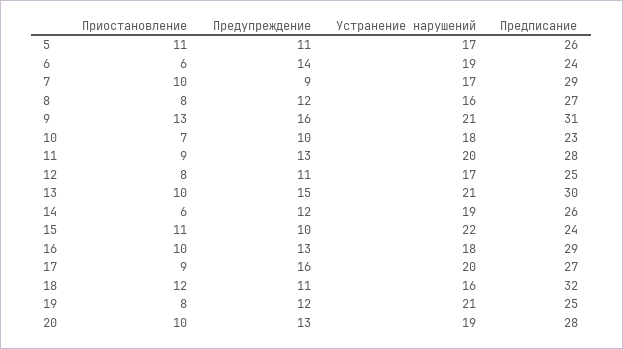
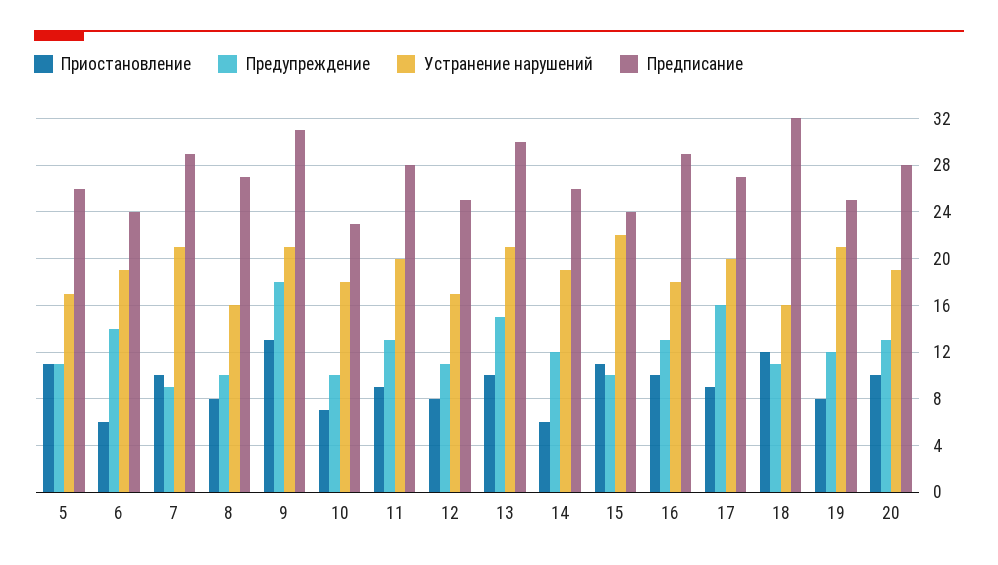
  {
    "Приостановление": {
      "5": 11,
      "6": 6,
      "7": 10,
      "8": 8,
      "9": 13,
      "10": 7,
      "11": 9,
      "12": 8,
      "13": 10,
      "14": 6,
      "15": 11,
      "16": 10,
      "17": 9,
      "18": 12,
      "19": 8,
      "20": 10
    },
    "Предупреждение": {
      "5": 11,
      "6": 14,
      "7": 9,
-     "8": 12,
+     "8": 10,
-     "9": 16,
+     "9": 18,
      "10": 10,
      "11": 13,
      "12": 11,
      "13": 15,
      "14": 12,
      "15": 10,
      "16": 13,
      "17": 16,
      "18": 11,
      "19": 12,
      "20": 13
    },
    "Устранение нарушений": {
      "5": 17,
      "6": 19,
-     "7": 17,
+     "7": 21,
      "8": 16,
      "9": 21,
      "10": 18,
      "11": 20,
      "12": 17,
      "13": 21,
      "14": 19,
      "15": 22,
      "16": 18,
      "17": 20,
      "18": 16,
      "19": 21,
      "20": 19
    },
    "Предписание": {
      "5": 26,
      "6": 24,
      "7": 29,
      "8": 27,
      "9": 31,
      "10": 23,
      "11": 28,
      "12": 25,
      "13": 30,
      "14": 26,
      "15": 24,
      "16": 29,
      "17": 27,
      "18": 32,
      "19": 25,
      "20": 28
    }
  }

